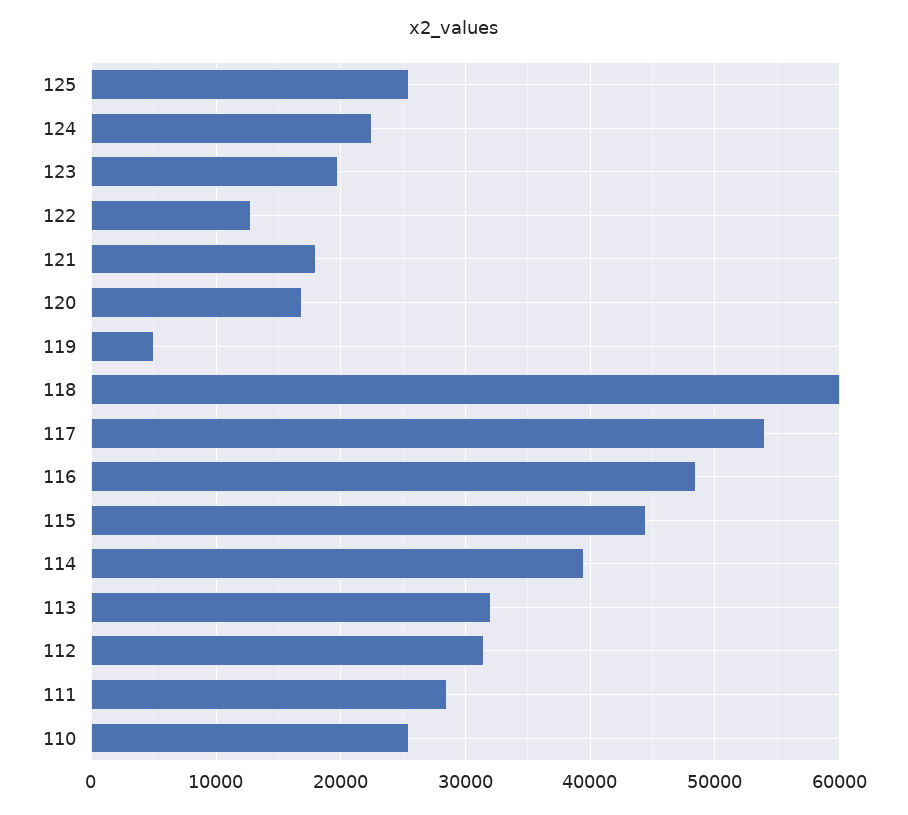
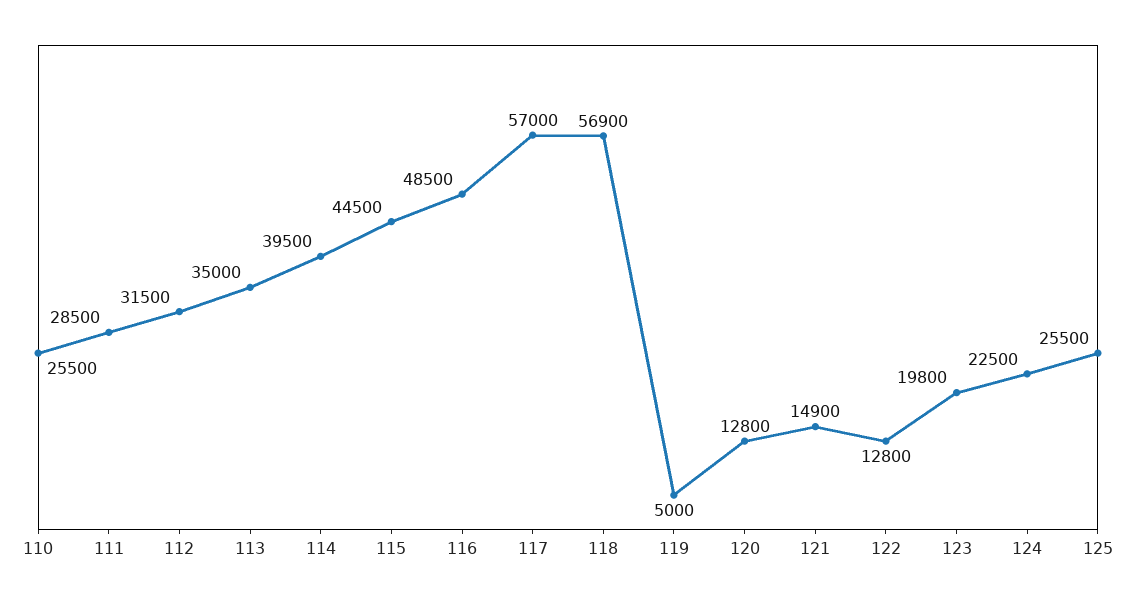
  {
    "125": 25500,
    "124": 22500,
    "123": 19800,
    "122": 12800,
-   "121": 18000,
+   "121": 14900,
-   "120": 17000,
+   "120": 12800,
    "119": 5000,
-   "118": 60000,
+   "118": 56900,
-   "117": 54000,
+   "117": 57000,
    "116": 48500,
    "115": 44500,
    "114": 39500,
-   "113": 32000,
+   "113": 35000,
    "112": 31500,
    "111": 28500,
    "110": 25500
  }

